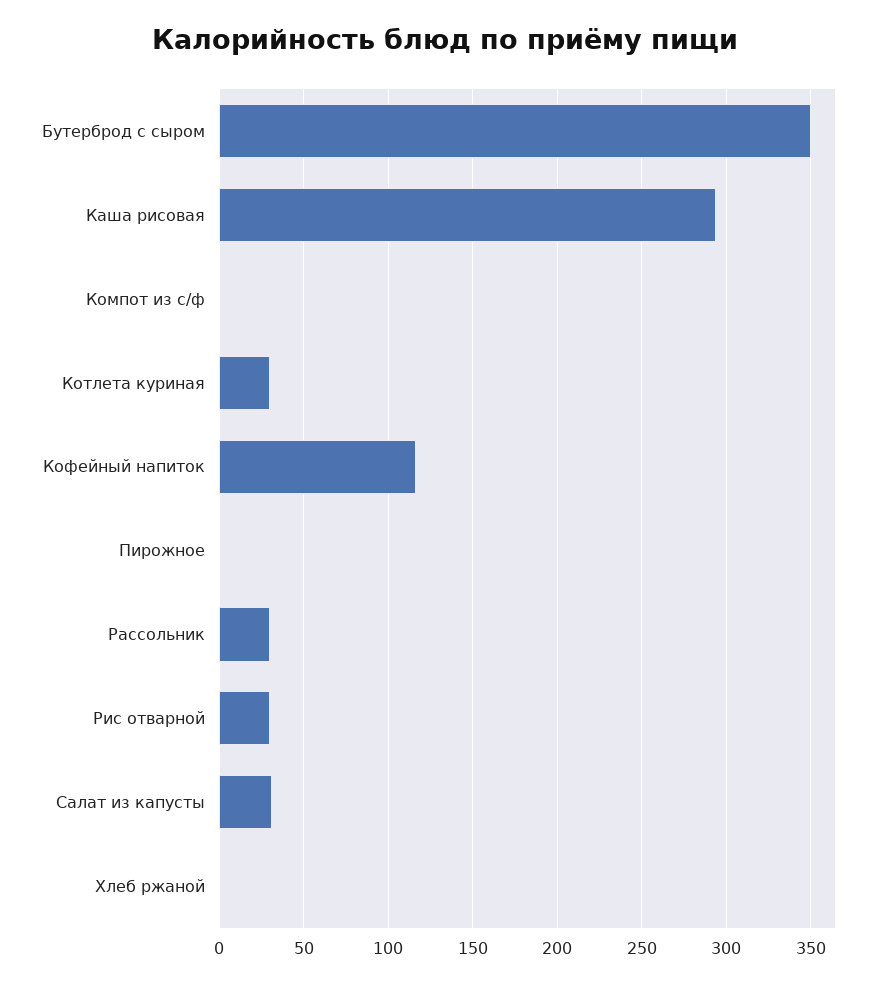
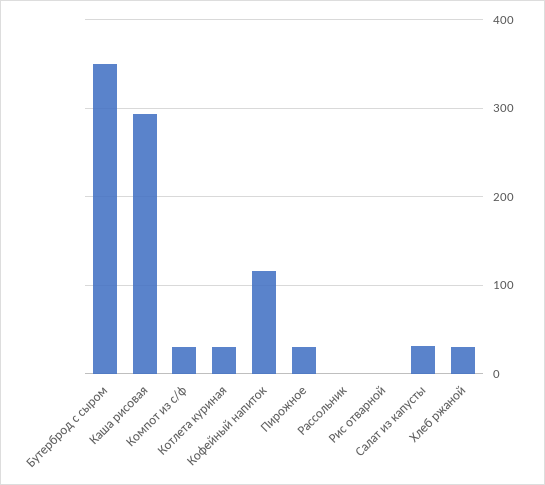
  {
    "Бутерброд с сыром": 350,
    "Каша рисовая": 295,
-   "Компот из с/ф": 0,
+   "Компот из с/ф": 30,
    "Котлета куриная": 30,
    "Кофейный напиток": 115,
-   "Пирожное": 0,
+   "Пирожное": 30,
-   "Рассольник": 30,
+   "Рассольник": 0,
-   "Рис отварной": 30,
+   "Рис отварной": 0,
    "Салат из капусты": 30,
-   "Хлеб ржаной": 0
+   "Хлеб ржаной": 30
  }

